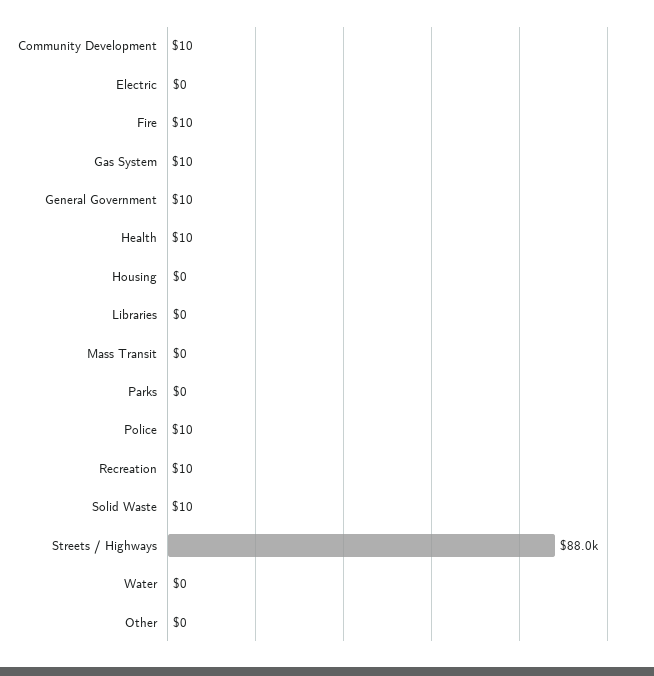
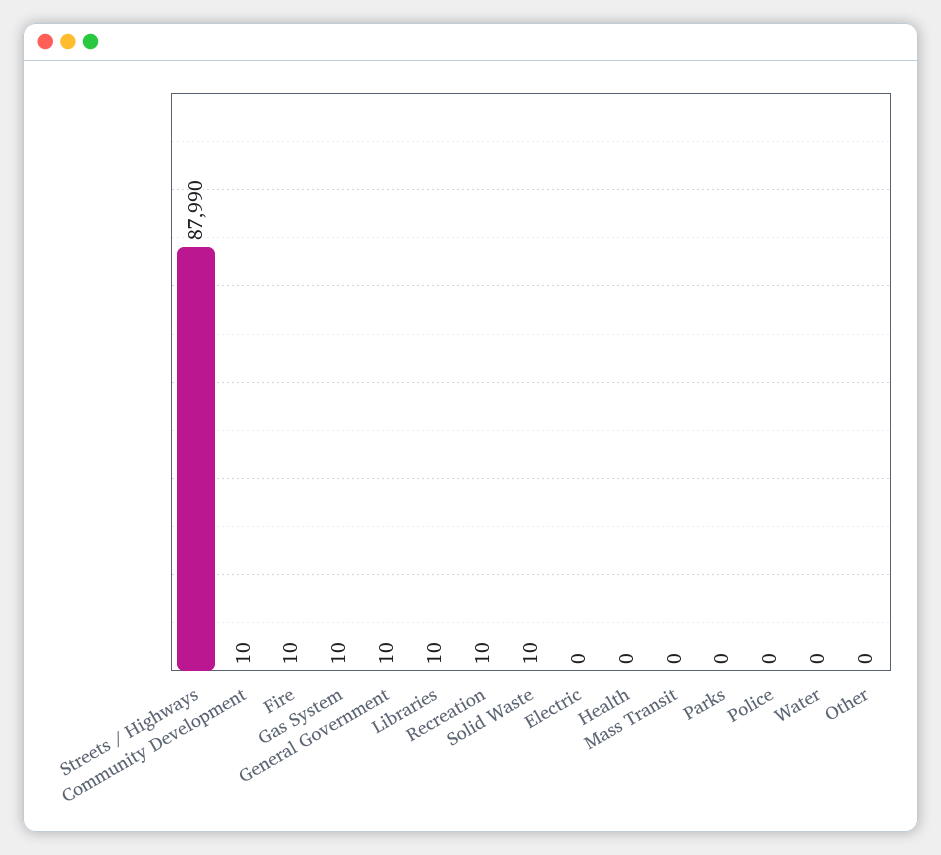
  {
    "Community Development": 10,
    "Electric": 0,
    "Fire": 10,
    "Gas System": 10,
    "General Government": 10,
-   "Health": 10,
+   "Health": 0,
-   "Housing": 0,
-   "Libraries": 0,
+   "Libraries": 10,
    "Mass Transit": 0,
    "Parks": 0,
-   "Police": 10,
+   "Police": 0,
    "Recreation": 10,
    "Solid Waste": 10,
    "Streets / Highways": 87990,
    "Water": 0,
    "Other": 0
  }

